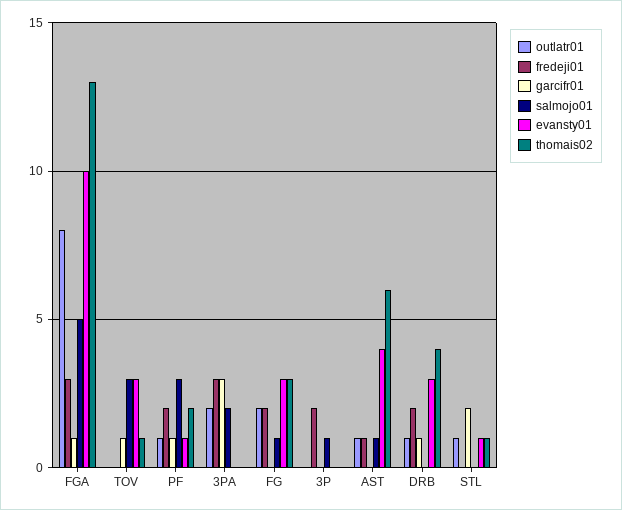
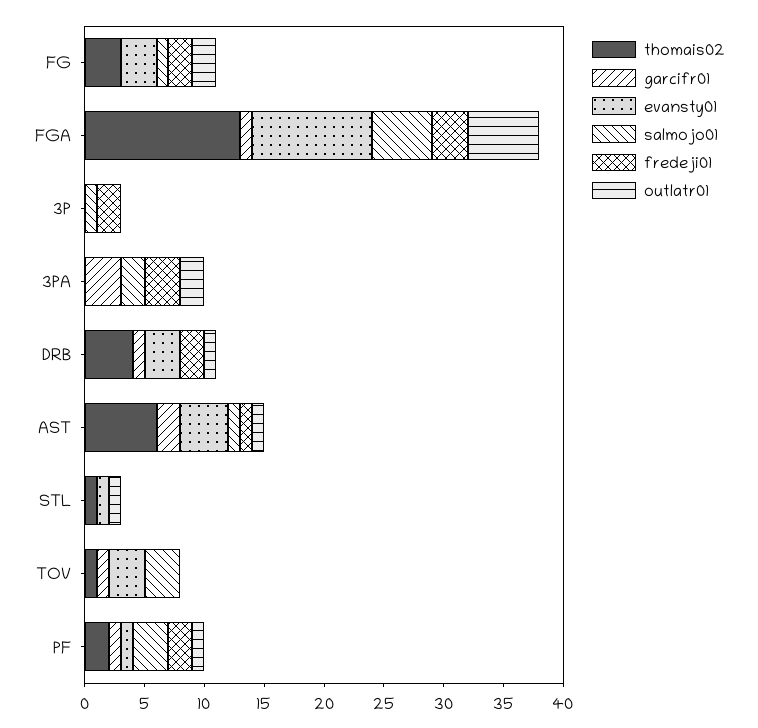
  {
    "outlatr01": {
-     "FGA": 8,
+     "FGA": 6,
      "TOV": 0,
      "PF": 1,
      "3PA": 2,
      "FG": 2,
      "3P": 0,
      "AST": 1,
      "DRB": 1,
      "STL": 1
    },
    "fredeji01": {
      "FGA": 3,
      "TOV": 0,
      "PF": 2,
      "3PA": 3,
      "FG": 2,
      "3P": 2,
      "AST": 1,
      "DRB": 2,
      "STL": 0
    },
    "garcifr01": {
      "FGA": 1,
      "TOV": 1,
      "PF": 1,
      "3PA": 3,
      "FG": 0,
      "3P": 0,
-     "AST": 0,
+     "AST": 2,
      "DRB": 1,
-     "STL": 2
+     "STL": 0
    },
    "salmojo01": {
      "FGA": 5,
      "TOV": 3,
      "PF": 3,
      "3PA": 2,
      "FG": 1,
      "3P": 1,
      "AST": 1,
      "DRB": 0,
      "STL": 0
    },
    "evansty01": {
      "FGA": 10,
      "TOV": 3,
      "PF": 1,
      "3PA": 0,
      "FG": 3,
      "3P": 0,
      "AST": 4,
      "DRB": 3,
      "STL": 1
    },
    "thomais02": {
      "FGA": 13,
      "TOV": 1,
      "PF": 2,
      "3PA": 0,
      "FG": 3,
      "3P": 0,
      "AST": 6,
      "DRB": 4,
      "STL": 1
    }
  }

